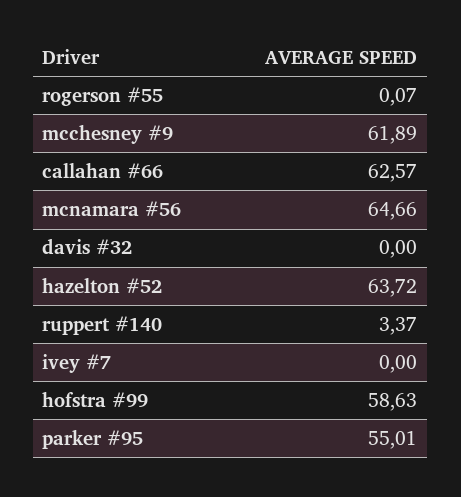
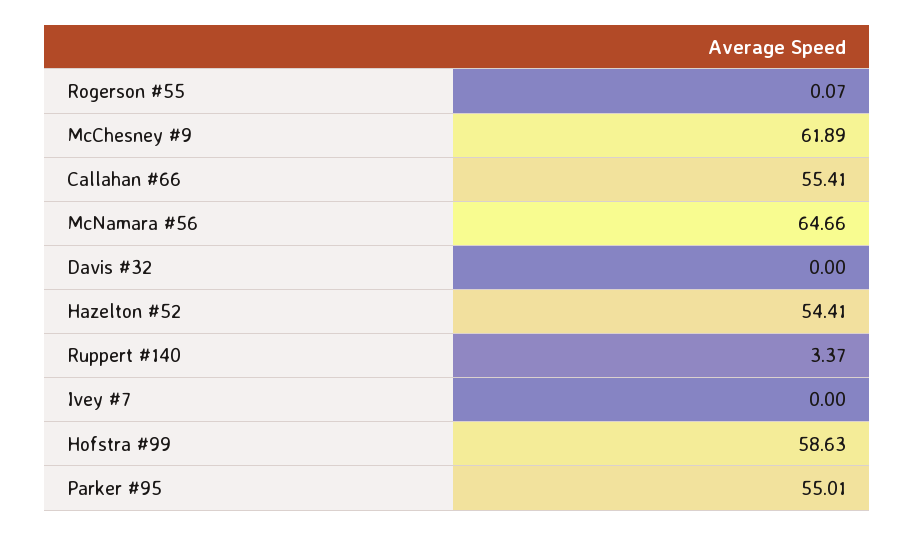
  {
    "rogerson #55": 0.07,
    "mcchesney #9": 61.89,
-   "callahan #66": 62.57,
+   "callahan #66": 55.41,
    "mcnamara #56": 64.66,
    "davis #32": 0,
-   "hazelton #52": 63.72,
+   "hazelton #52": 54.41,
    "ruppert #140": 3.37,
    "ivey #7": 0,
    "hofstra #99": 58.63,
    "parker #95": 55.01
  }

